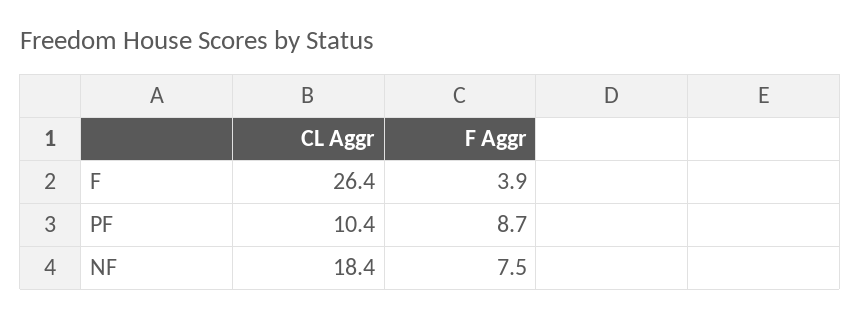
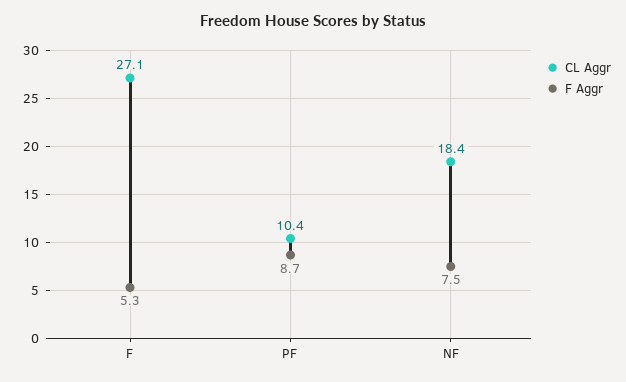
  {
    "CL Aggr": {
-     "F": 26.4,
+     "F": 27.1,
      "PF": 10.4,
      "NF": 18.4
    },
    "F Aggr": {
-     "F": 3.9,
+     "F": 5.3,
      "PF": 8.7,
      "NF": 7.5
    }
  }

